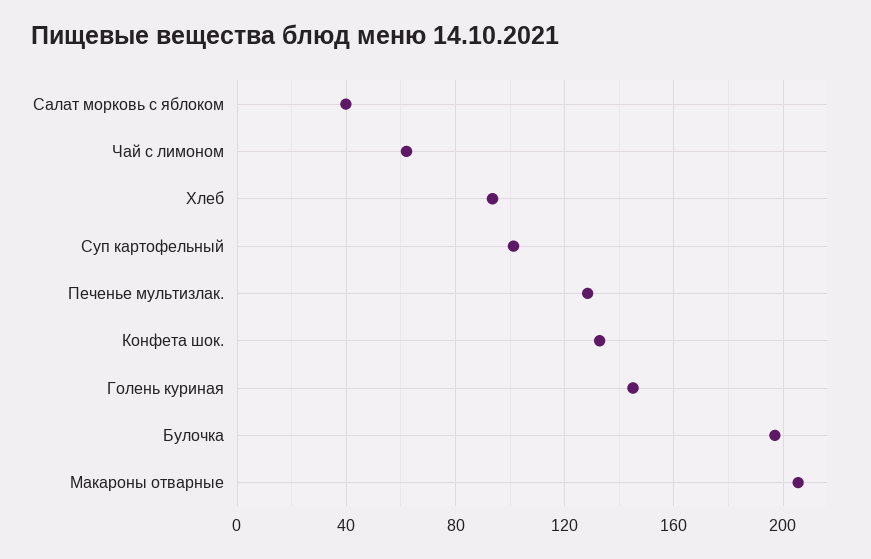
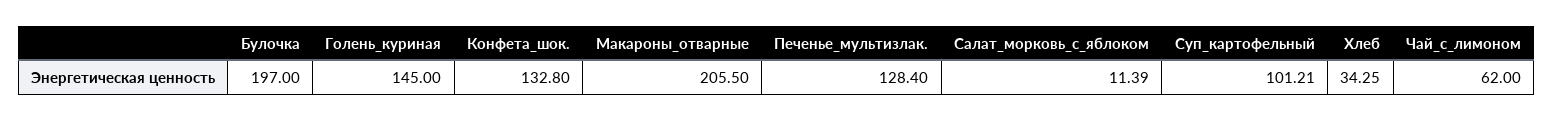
  {
-   "Салат морковь с яблоком": 40,
+   "Салат морковь с яблоком": 11.39,
    "Чай с лимоном": 62,
-   "Хлеб": 95,
+   "Хлеб": 34.25,
    "Суп картофельный": 101.21,
    "Печенье мультизлак.": 128.4,
    "Конфета шок.": 132.8,
    "Голень куриная": 145,
    "Булочка": 197,
    "Макароны отварные": 205.5
  }

